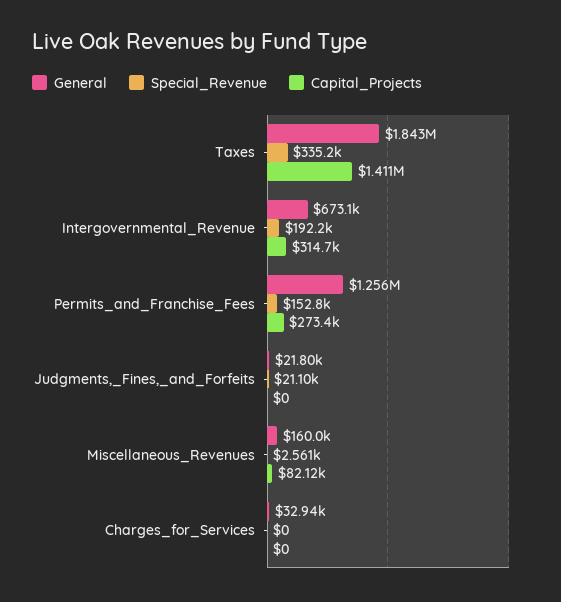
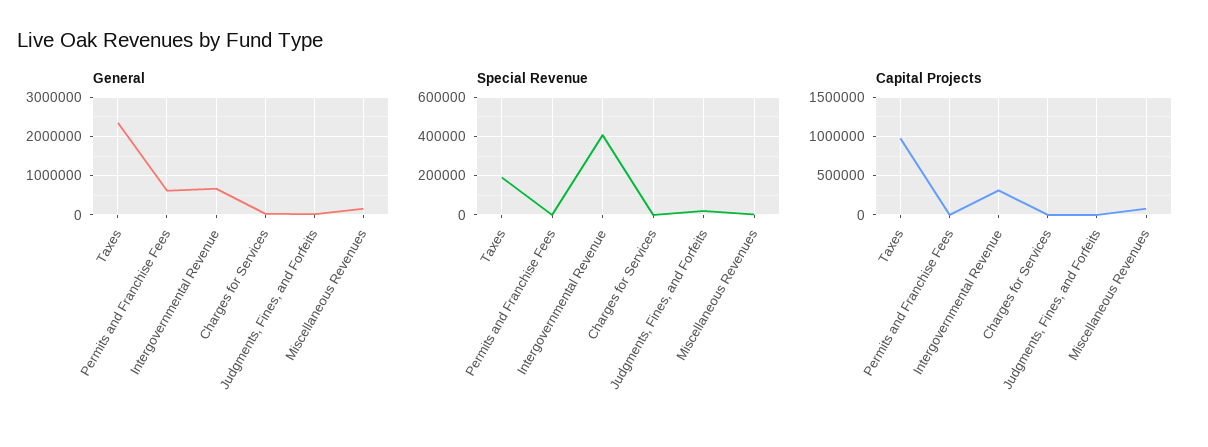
  {
    "General": {
-     "Taxes": 1843000,
+     "Taxes": 2400000,
      "Intergovernmental_Revenue": 673100,
-     "Permits_and_Franchise_Fees": 1256000,
+     "Permits_and_Franchise_Fees": 600000,
      "Judgments,_Fines,_and_Forfeits": 21800,
      "Miscellaneous_Revenues": 160000,
      "Charges_for_Services": 32940
    },
    "Special_Revenue": {
-     "Taxes": 335200,
+     "Taxes": 200000,
-     "Intergovernmental_Revenue": 192200,
+     "Intergovernmental_Revenue": 400000,
-     "Permits_and_Franchise_Fees": 152800,
+     "Permits_and_Franchise_Fees": 0,
      "Judgments,_Fines,_and_Forfeits": 21100,
      "Miscellaneous_Revenues": 2561,
      "Charges_for_Services": 0
    },
    "Capital_Projects": {
-     "Taxes": 1411000,
+     "Taxes": 1000000,
      "Intergovernmental_Revenue": 314700,
-     "Permits_and_Franchise_Fees": 273400,
+     "Permits_and_Franchise_Fees": 0,
      "Judgments,_Fines,_and_Forfeits": 0,
      "Miscellaneous_Revenues": 82120,
      "Charges_for_Services": 0
    }
  }

